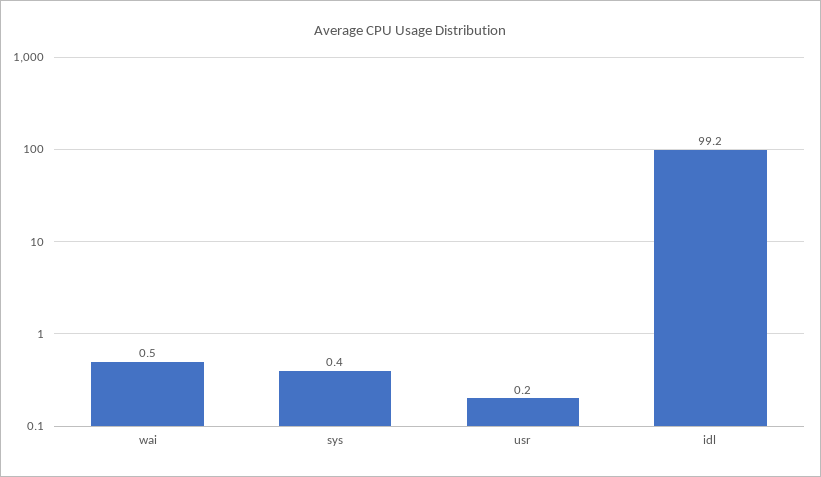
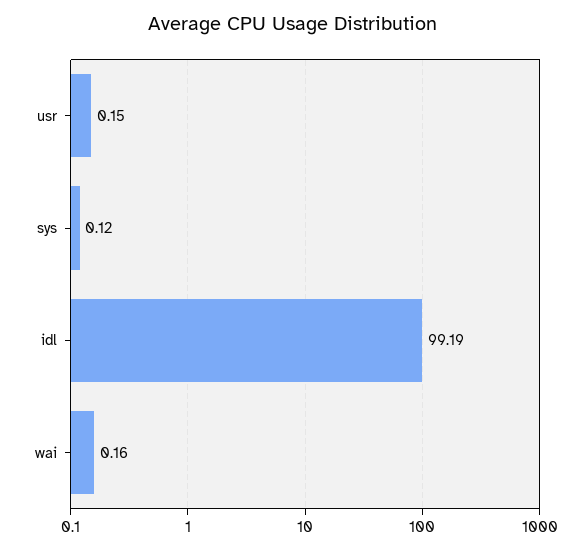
  {
-   "wai": 0.5,
+   "wai": 0.16,
-   "sys": 0.4,
+   "sys": 0.12,
    "usr": 0.15,
    "idl": 99.19
  }

